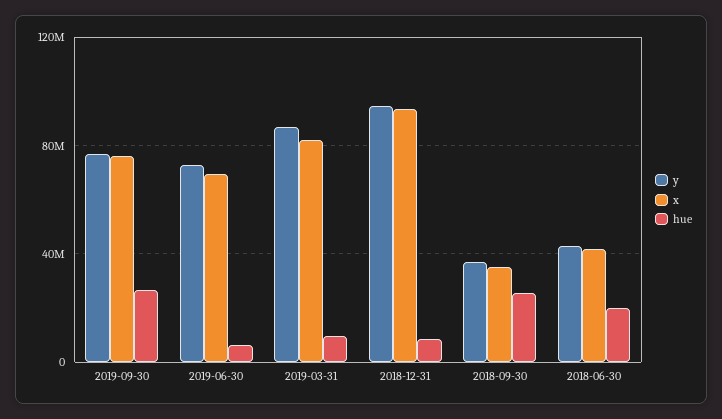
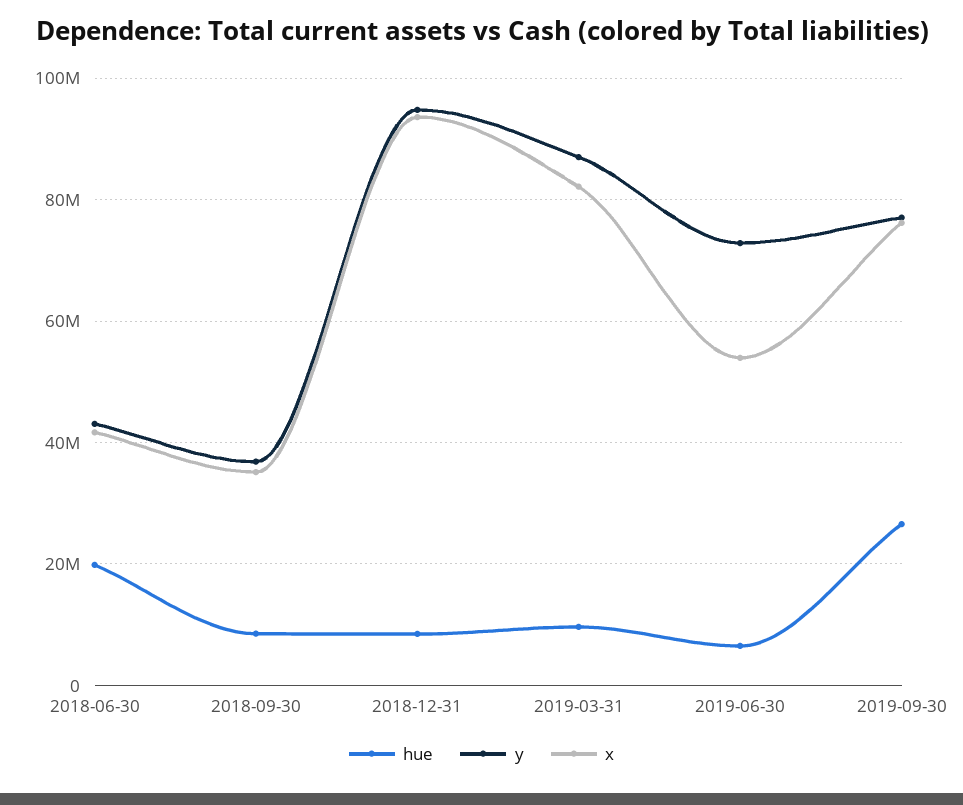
  {
    "y": {
      "2019-09-30": 78000000,
      "2019-06-30": 72000000,
      "2019-03-31": 86000000,
      "2018-12-31": 94000000,
      "2018-09-30": 36000000,
      "2018-06-30": 44000000
    },
    "x": {
      "2019-09-30": 76000000,
-     "2019-06-30": 70000000,
+     "2019-06-30": 54000000,
      "2019-03-31": 82000000,
      "2018-12-31": 94000000,
      "2018-09-30": 36000000,
      "2018-06-30": 42000000
    },
    "hue": {
      "2019-09-30": 26000000,
      "2019-06-30": 6000000,
      "2019-03-31": 10000000,
      "2018-12-31": 8000000,
-     "2018-09-30": 25000000,
+     "2018-09-30": 8000000,
      "2018-06-30": 20000000
    }
  }

